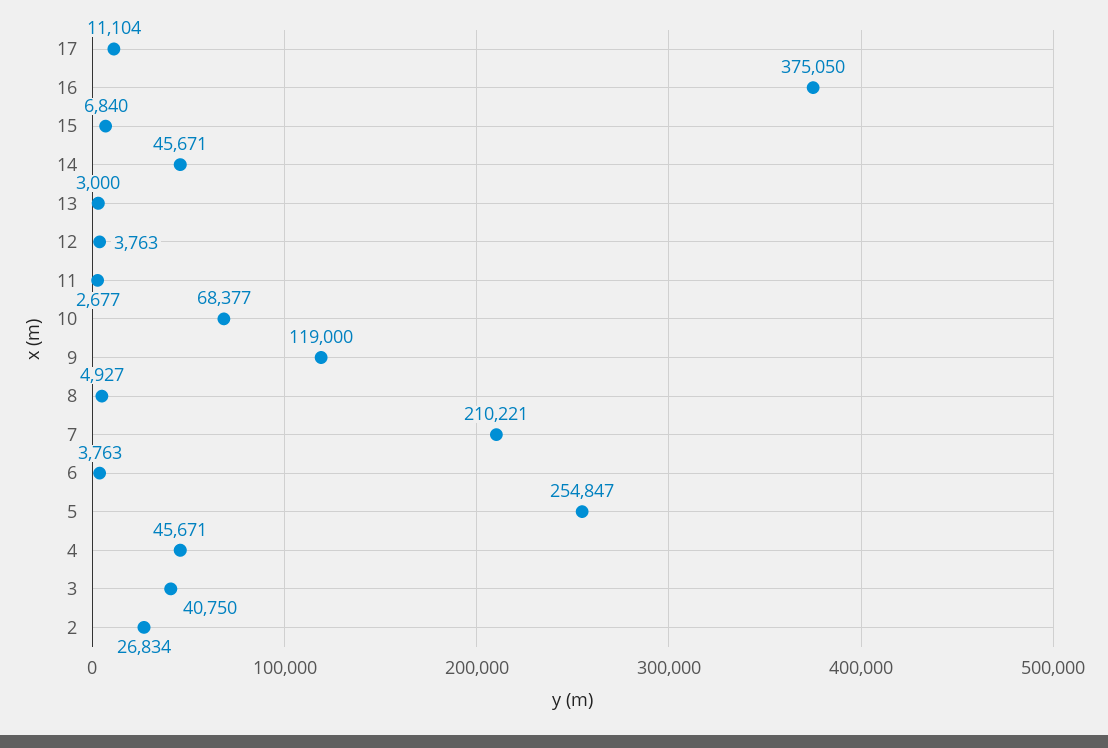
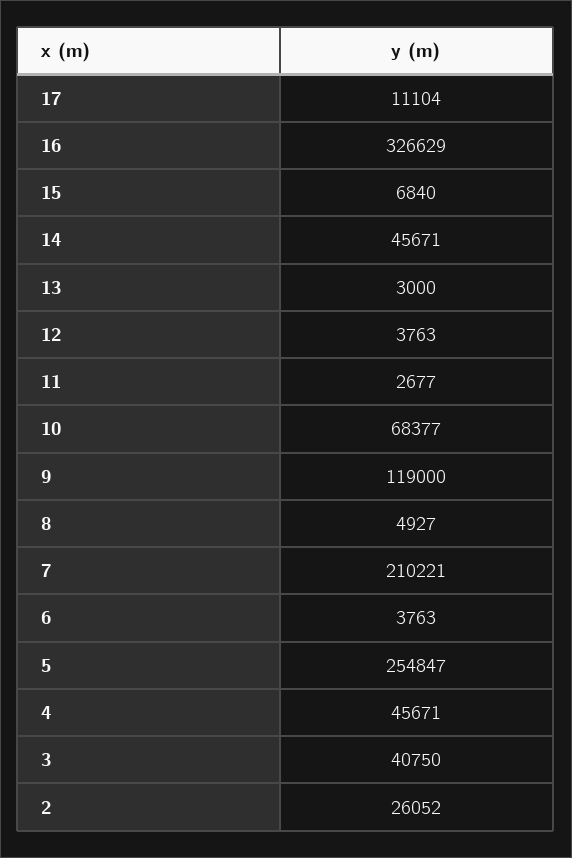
  {
    "17": 11104,
-   "16": 375050,
+   "16": 326629,
    "15": 6840,
    "14": 45671,
    "13": 3000,
    "12": 3763,
    "11": 2677,
    "10": 68377,
    "9": 119000,
    "8": 4927,
    "7": 210221,
    "6": 3763,
    "5": 254847,
    "4": 45671,
    "3": 40750,
-   "2": 26834
+   "2": 26052
  }

